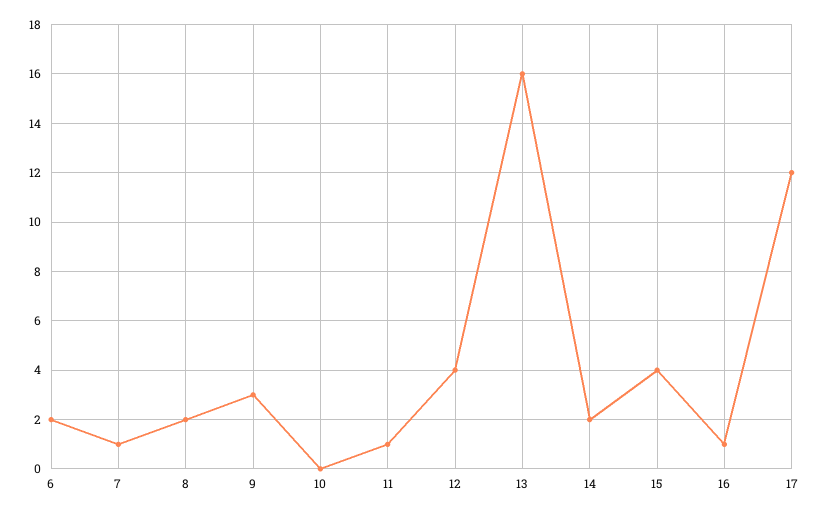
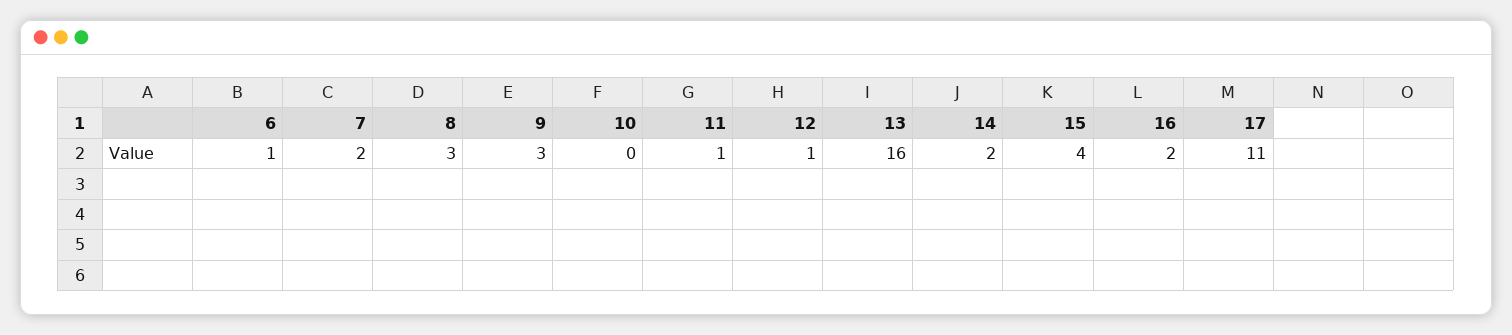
  {
-   "6": 2,
+   "6": 1,
-   "7": 1,
+   "7": 2,
-   "8": 2,
+   "8": 3,
    "9": 3,
    "10": 0,
    "11": 1,
-   "12": 4,
+   "12": 1,
    "13": 16,
    "14": 2,
    "15": 4,
-   "16": 1,
+   "16": 2,
-   "17": 12
+   "17": 11
  }

